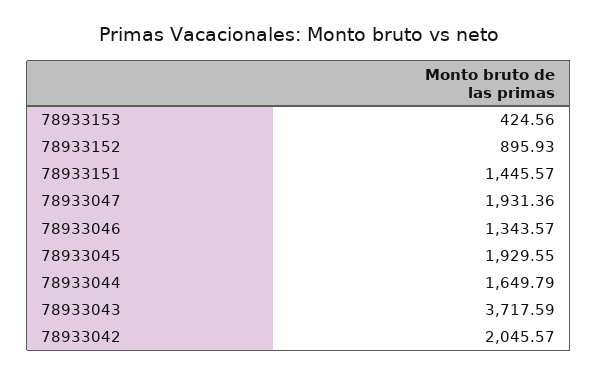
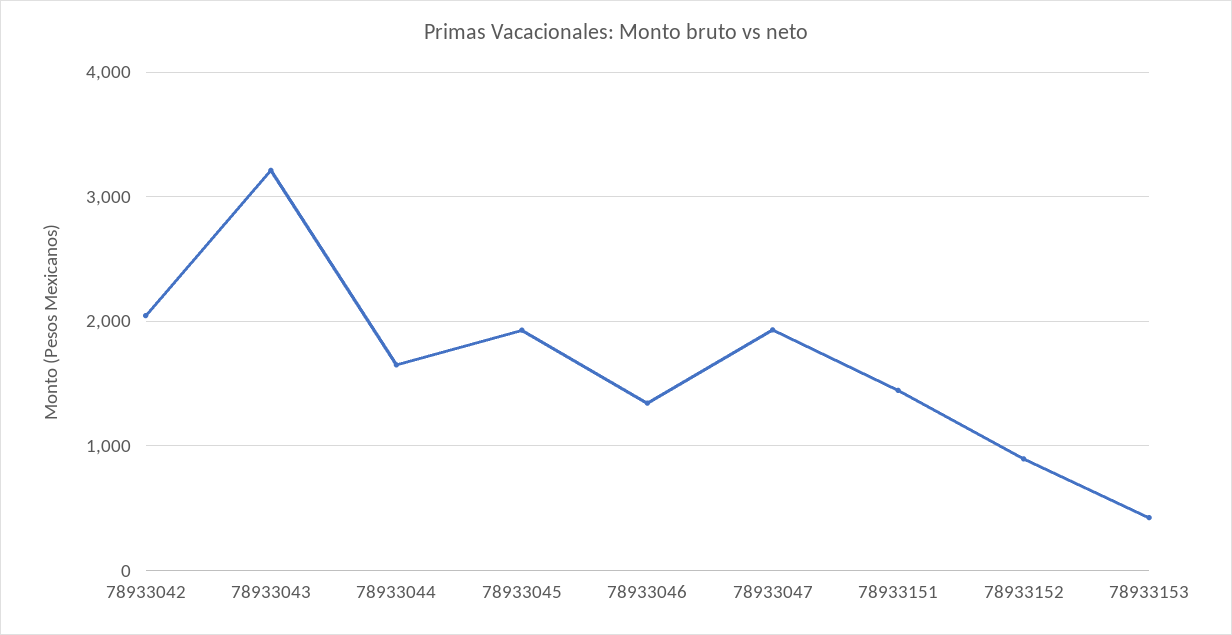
  {
    "78933153": 424.56,
    "78933152": 895.93,
    "78933151": 1445.57,
    "78933047": 1931.36,
    "78933046": 1343.57,
    "78933045": 1929.55,
    "78933044": 1649.79,
-   "78933043": 3717.59,
+   "78933043": 3200,
    "78933042": 2045.57
  }

